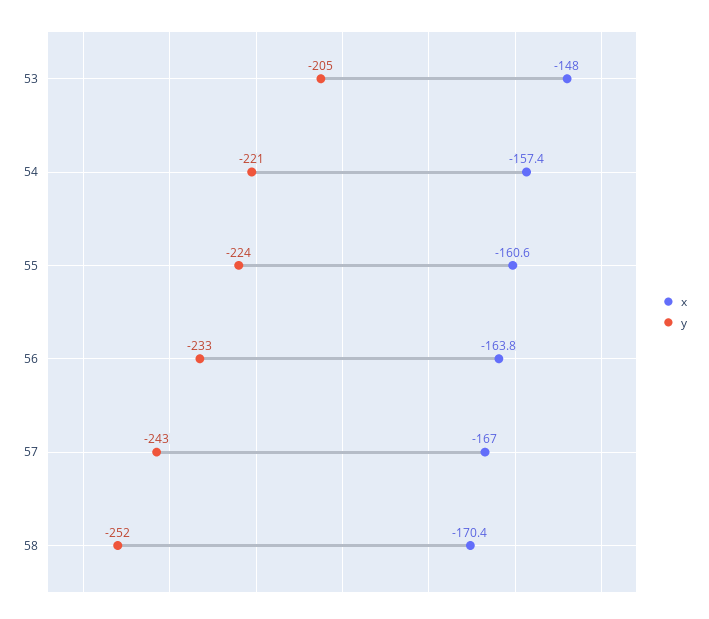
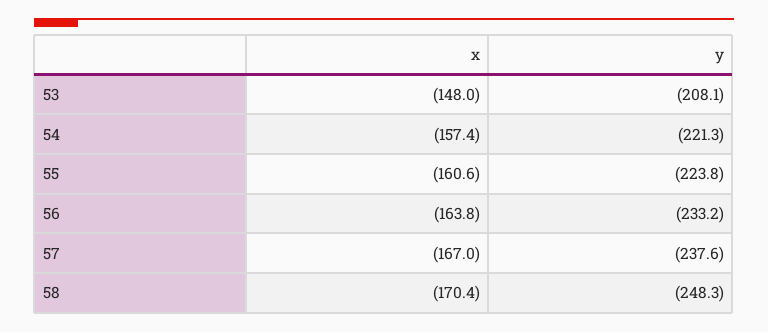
  {
    "x": {
      "53": -148,
      "54": -157.4,
      "55": -160.6,
      "56": -163.8,
      "57": -167,
      "58": -170.4
    },
    "y": {
-     "53": -205,
+     "53": -208.1,
      "54": -221.3,
      "55": -223.8,
      "56": -233.2,
-     "57": -243,
+     "57": -237.6,
-     "58": -252
+     "58": -248.3
    }
  }

